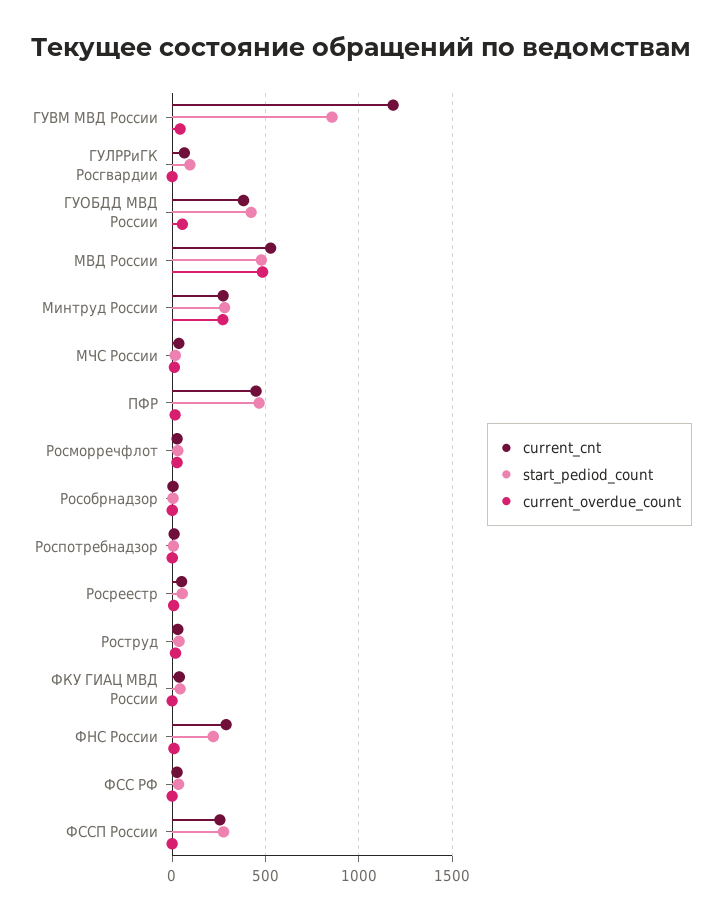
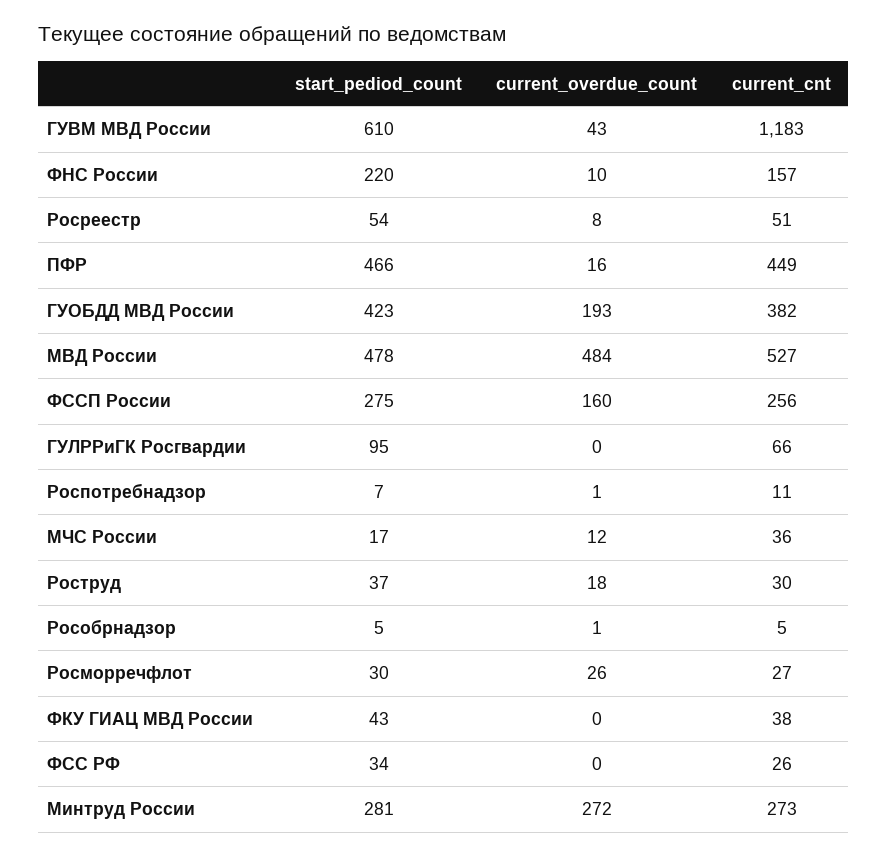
  {
    "current_cnt": {
      "ГУВМ МВД России": 1183,
      "ГУЛРРиГК Росгвардии": 66,
      "ГУОБДД МВД России": 382,
      "МВД России": 527,
      "Минтруд России": 273,
      "МЧС России": 36,
      "ПФР": 449,
      "Росморречфлот": 27,
      "Рособрнадзор": 5,
      "Роспотребнадзор": 11,
      "Росреестр": 51,
      "Роструд": 30,
      "ФКУ ГИАЦ МВД России": 38,
-     "ФНС России": 300,
+     "ФНС России": 157,
      "ФСС РФ": 26,
      "ФССП России": 256
    },
    "start_pediod_count": {
-     "ГУВМ МВД России": 850,
+     "ГУВМ МВД России": 610,
      "ГУЛРРиГК Росгвардии": 95,
      "ГУОБДД МВД России": 423,
      "МВД России": 478,
      "Минтруд России": 281,
      "МЧС России": 17,
      "ПФР": 466,
      "Росморречфлот": 30,
      "Рособрнадзор": 5,
      "Роспотребнадзор": 7,
      "Росреестр": 54,
      "Роструд": 37,
      "ФКУ ГИАЦ МВД России": 43,
      "ФНС России": 220,
      "ФСС РФ": 34,
      "ФССП России": 275
    },
    "current_overdue_count": {
      "ГУВМ МВД России": 43,
      "ГУЛРРиГК Росгвардии": 0,
-     "ГУОБДД МВД России": 50,
+     "ГУОБДД МВД России": 193,
      "МВД России": 484,
      "Минтруд России": 272,
      "МЧС России": 12,
      "ПФР": 16,
      "Росморречфлот": 26,
      "Рособрнадзор": 1,
      "Роспотребнадзор": 1,
      "Росреестр": 8,
      "Роструд": 18,
      "ФКУ ГИАЦ МВД России": 0,
      "ФНС России": 10,
      "ФСС РФ": 0,
-     "ФССП России": 0
+     "ФССП России": 160
    }
  }

